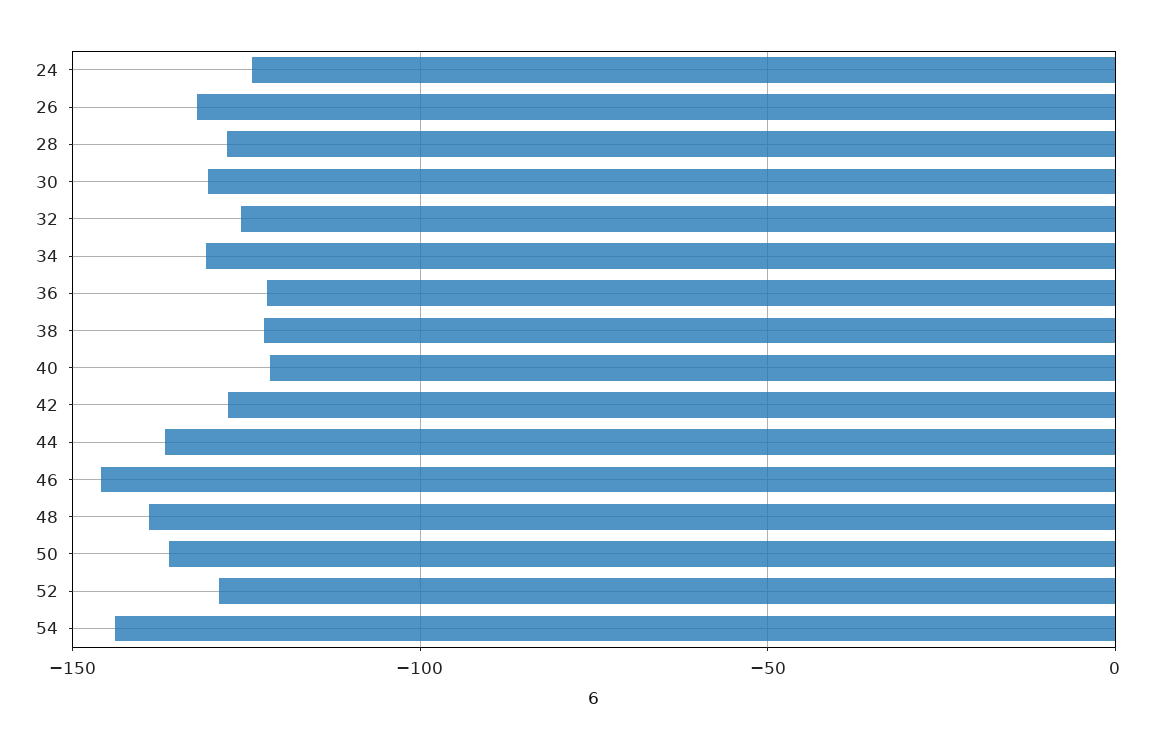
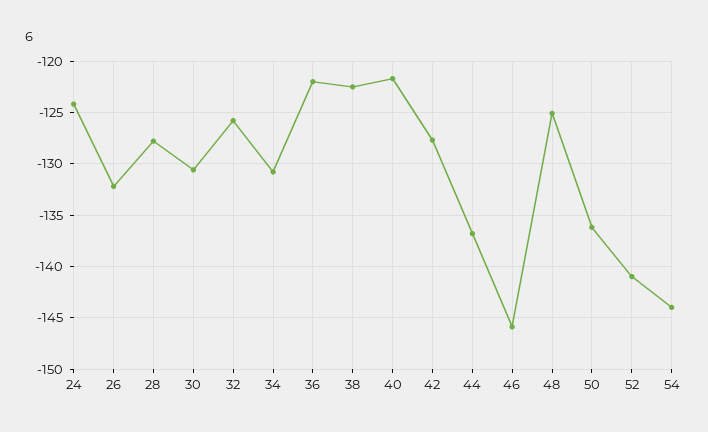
  {
    "24": -124,
    "26": -132,
    "28": -128,
    "30": -131,
    "32": -126,
    "34": -131,
    "36": -122,
    "38": -123,
    "40": -122,
    "42": -128,
    "44": -137,
    "46": -146,
-   "48": -140,
+   "48": -125,
    "50": -136,
-   "52": -130,
+   "52": -141,
    "54": -144
  }

